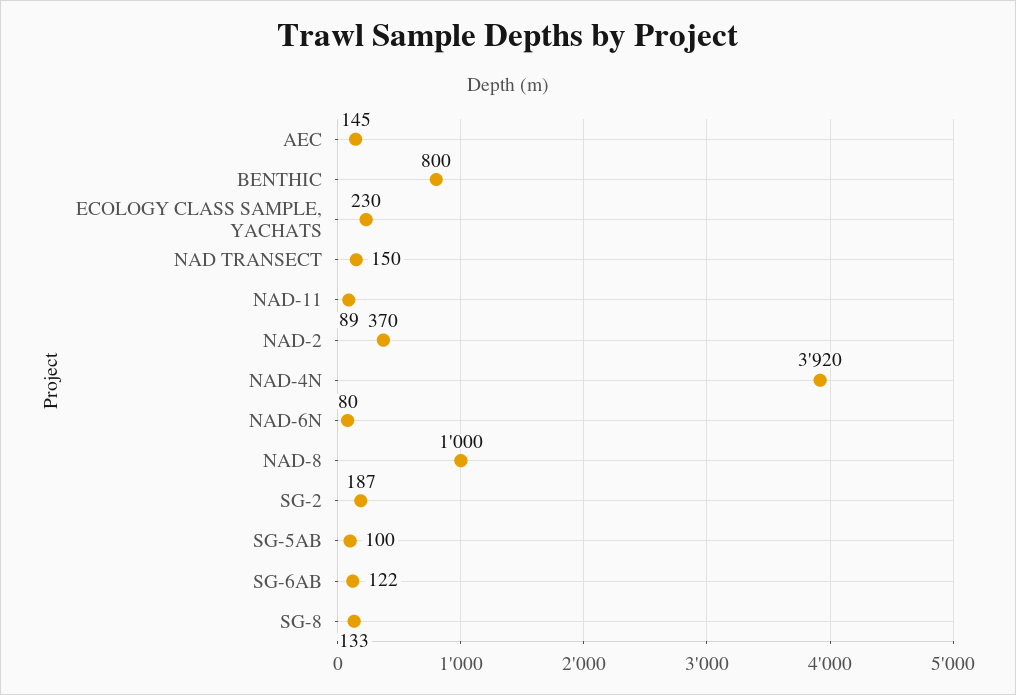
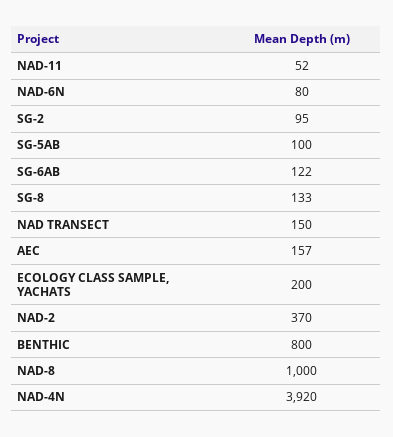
  {
-   "AEC": 145,
+   "AEC": 157,
    "BENTHIC": 800,
-   "ECOLOGY CLASS SAMPLE, YACHATS": 230,
+   "ECOLOGY CLASS SAMPLE, YACHATS": 200,
    "NAD TRANSECT": 150,
-   "NAD-11": 89,
+   "NAD-11": 52,
    "NAD-2": 370,
    "NAD-4N": 3920,
    "NAD-6N": 80,
    "NAD-8": 1000,
-   "SG-2": 187,
+   "SG-2": 95,
    "SG-5AB": 100,
    "SG-6AB": 122,
    "SG-8": 133
  }

